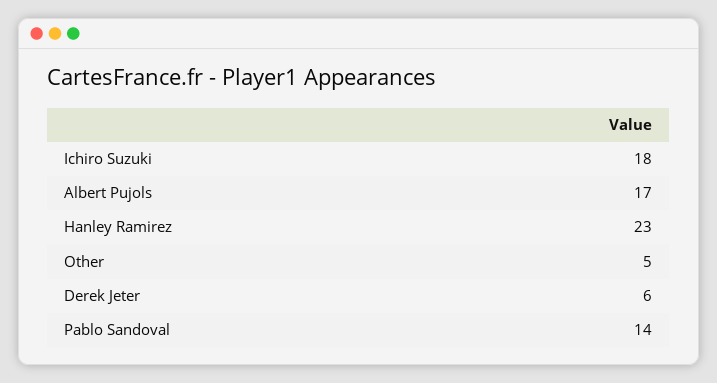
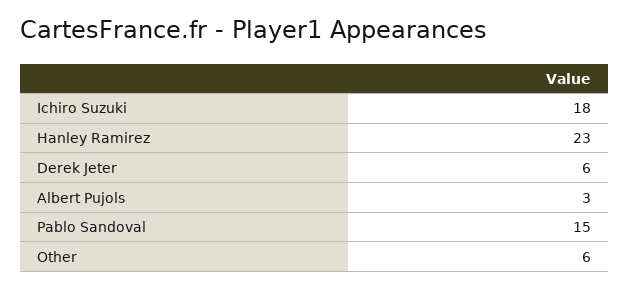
  {
    "Ichiro Suzuki": 18,
-   "Albert Pujols": 17,
+   "Albert Pujols": 3,
    "Hanley Ramirez": 23,
-   "Other": 5,
+   "Other": 6,
    "Derek Jeter": 6,
-   "Pablo Sandoval": 14
+   "Pablo Sandoval": 15
  }

